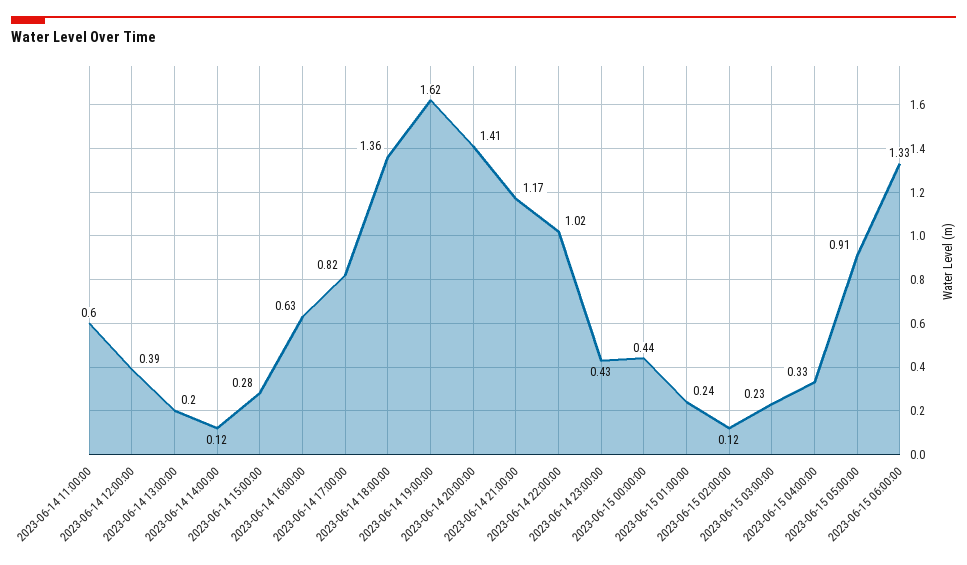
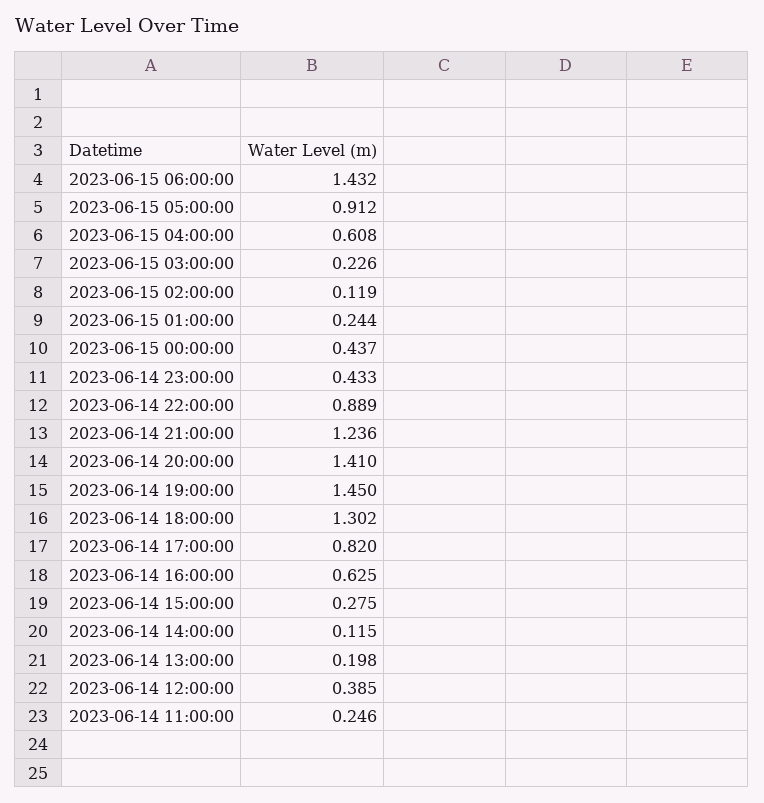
  {
-   "2023-06-14 11:00:00": 0.6,
+   "2023-06-14 11:00:00": 0.246,
    "2023-06-14 12:00:00": 0.385,
    "2023-06-14 13:00:00": 0.198,
    "2023-06-14 14:00:00": 0.115,
    "2023-06-14 15:00:00": 0.275,
    "2023-06-14 16:00:00": 0.625,
    "2023-06-14 17:00:00": 0.82,
-   "2023-06-14 18:00:00": 1.36,
+   "2023-06-14 18:00:00": 1.302,
-   "2023-06-14 19:00:00": 1.62,
+   "2023-06-14 19:00:00": 1.45,
    "2023-06-14 20:00:00": 1.41,
-   "2023-06-14 21:00:00": 1.17,
+   "2023-06-14 21:00:00": 1.236,
-   "2023-06-14 22:00:00": 1.02,
+   "2023-06-14 22:00:00": 0.889,
    "2023-06-14 23:00:00": 0.433,
    "2023-06-15 00:00:00": 0.437,
    "2023-06-15 01:00:00": 0.244,
    "2023-06-15 02:00:00": 0.119,
    "2023-06-15 03:00:00": 0.226,
-   "2023-06-15 04:00:00": 0.33,
+   "2023-06-15 04:00:00": 0.608,
    "2023-06-15 05:00:00": 0.912,
-   "2023-06-15 06:00:00": 1.33
+   "2023-06-15 06:00:00": 1.432
  }

